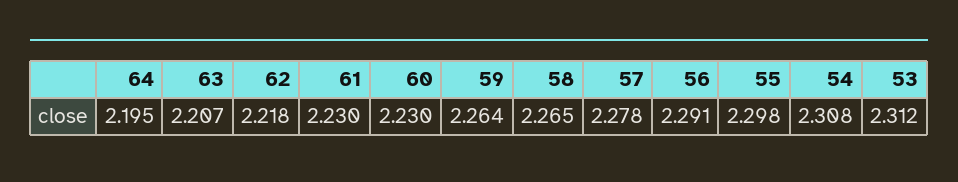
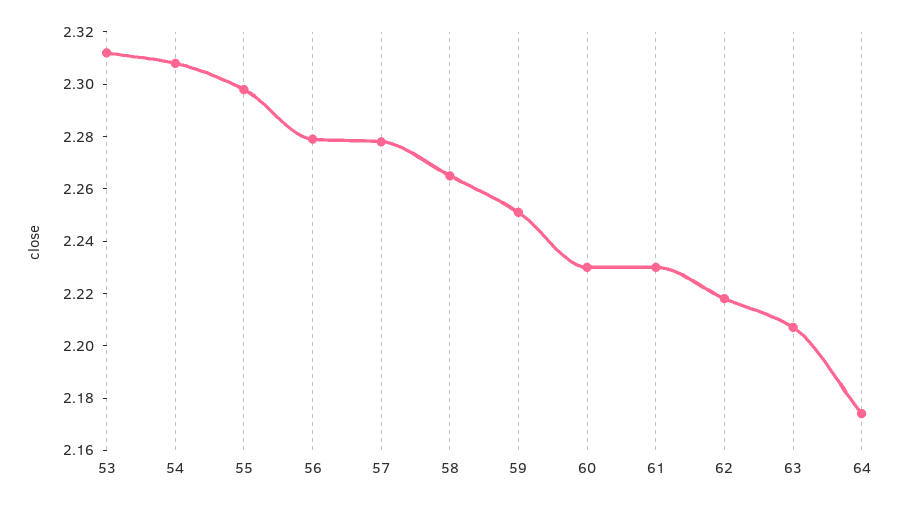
  {
-   "64": 2.195,
+   "64": 2.175,
    "63": 2.207,
    "62": 2.218,
    "61": 2.23,
    "60": 2.23,
-   "59": 2.264,
+   "59": 2.25,
    "58": 2.265,
    "57": 2.278,
-   "56": 2.291,
+   "56": 2.28,
    "55": 2.298,
    "54": 2.308,
    "53": 2.312
  }

